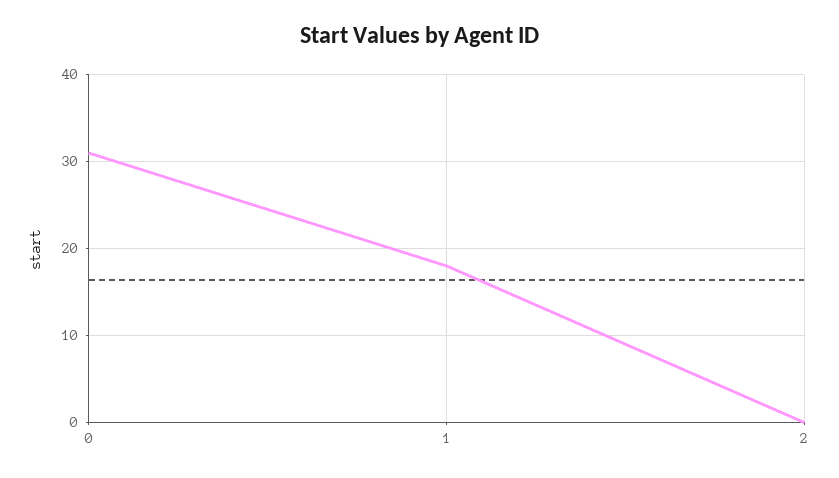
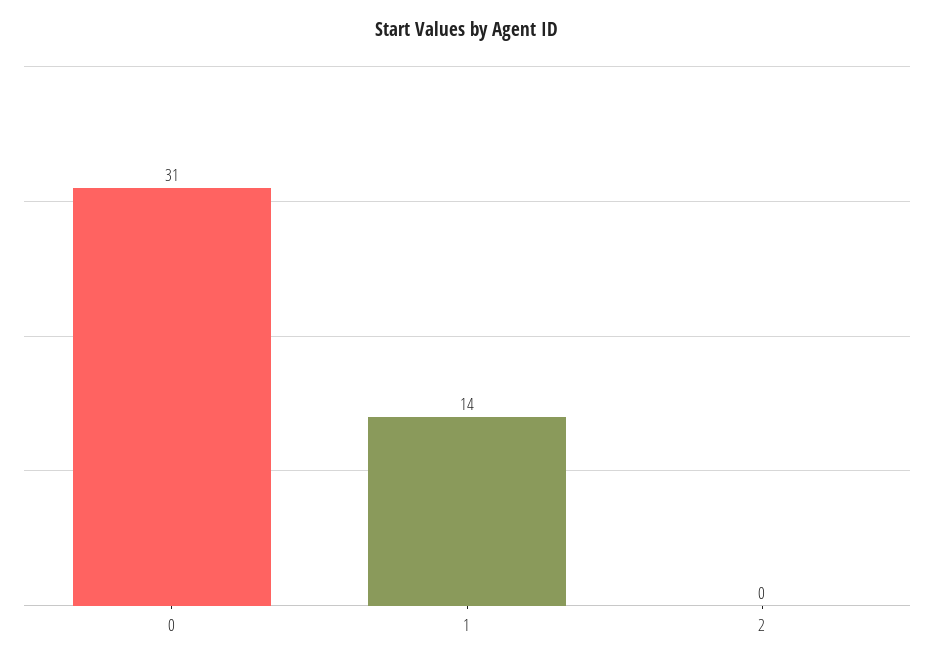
  {
    "0": 31,
-   "1": 18,
+   "1": 14,
    "2": 0
  }

